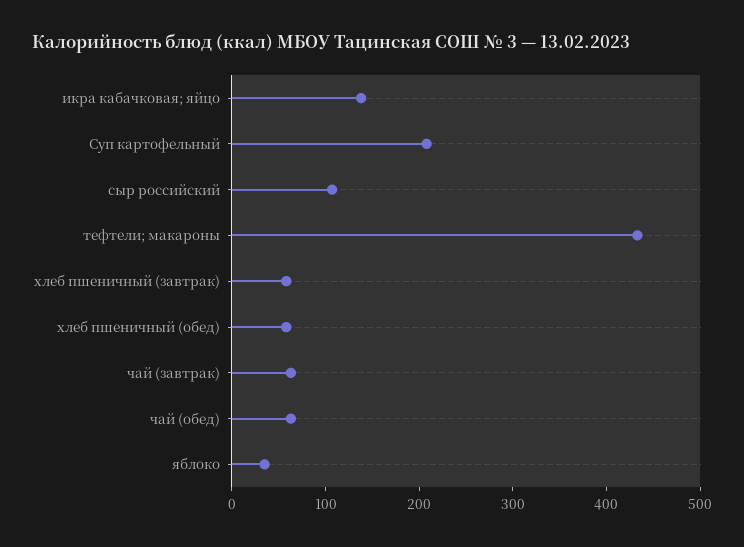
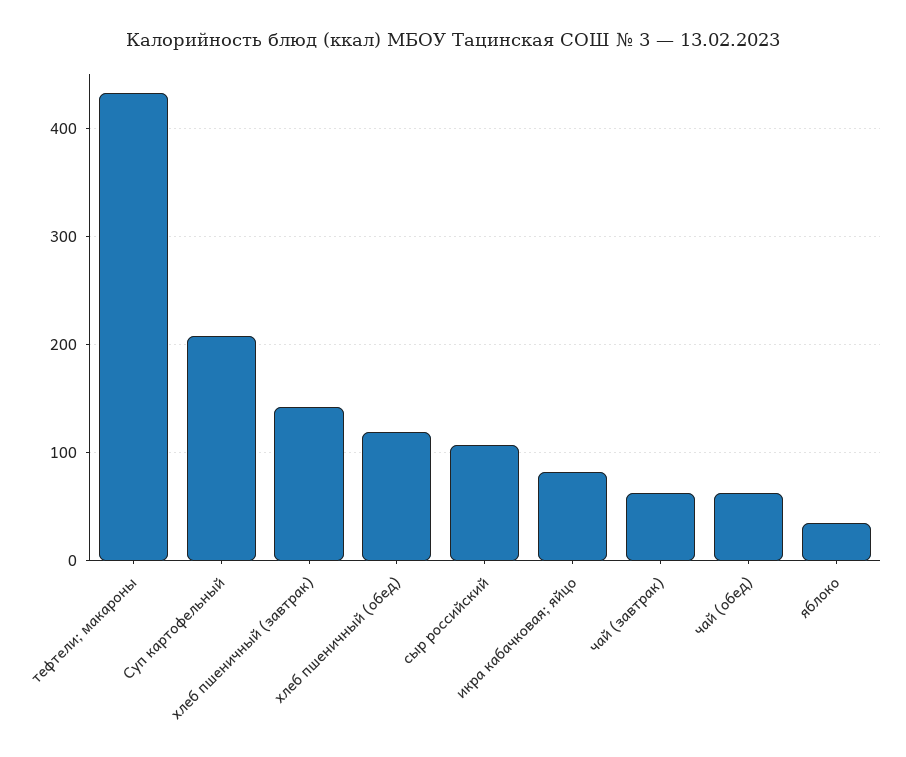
  {
-   "икра кабачковая; яйцо": 140,
+   "икра кабачковая; яйцо": 80,
    "Суп картофельный": 210,
    "сыр российский": 110,
    "тефтели; макароны": 430,
-   "хлеб пшеничный (завтрак)": 60,
+   "хлеб пшеничный (завтрак)": 140,
-   "хлеб пшеничный (обед)": 60,
+   "хлеб пшеничный (обед)": 120,
    "чай (завтрак)": 60,
    "чай (обед)": 60,
    "яблоко": 40
  }

